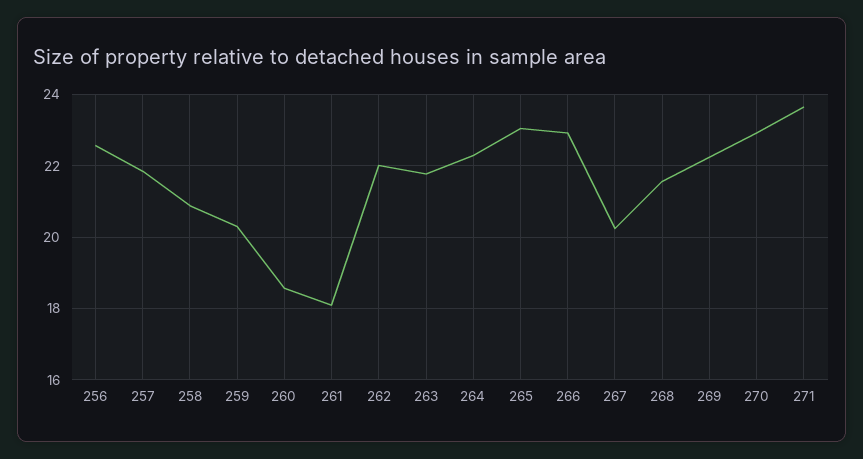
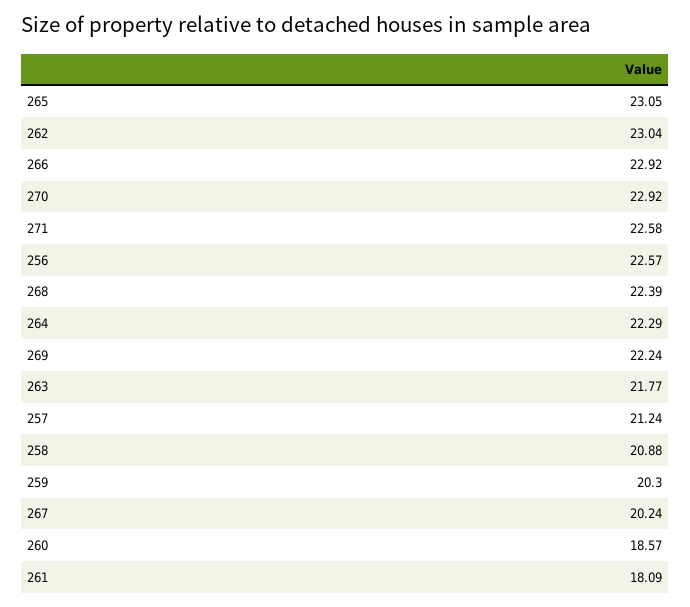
  {
    "256": 22.57,
-   "257": 21.8,
+   "257": 21.24,
    "258": 20.88,
    "259": 20.3,
    "260": 18.57,
    "261": 18.09,
-   "262": 22,
+   "262": 23.04,
    "263": 21.77,
    "264": 22.29,
    "265": 23.05,
    "266": 22.92,
    "267": 20.24,
-   "268": 21.6,
+   "268": 22.39,
    "269": 22.24,
    "270": 22.92,
-   "271": 23.6
+   "271": 22.58
  }

